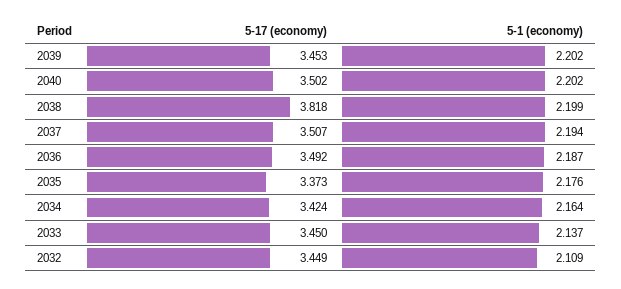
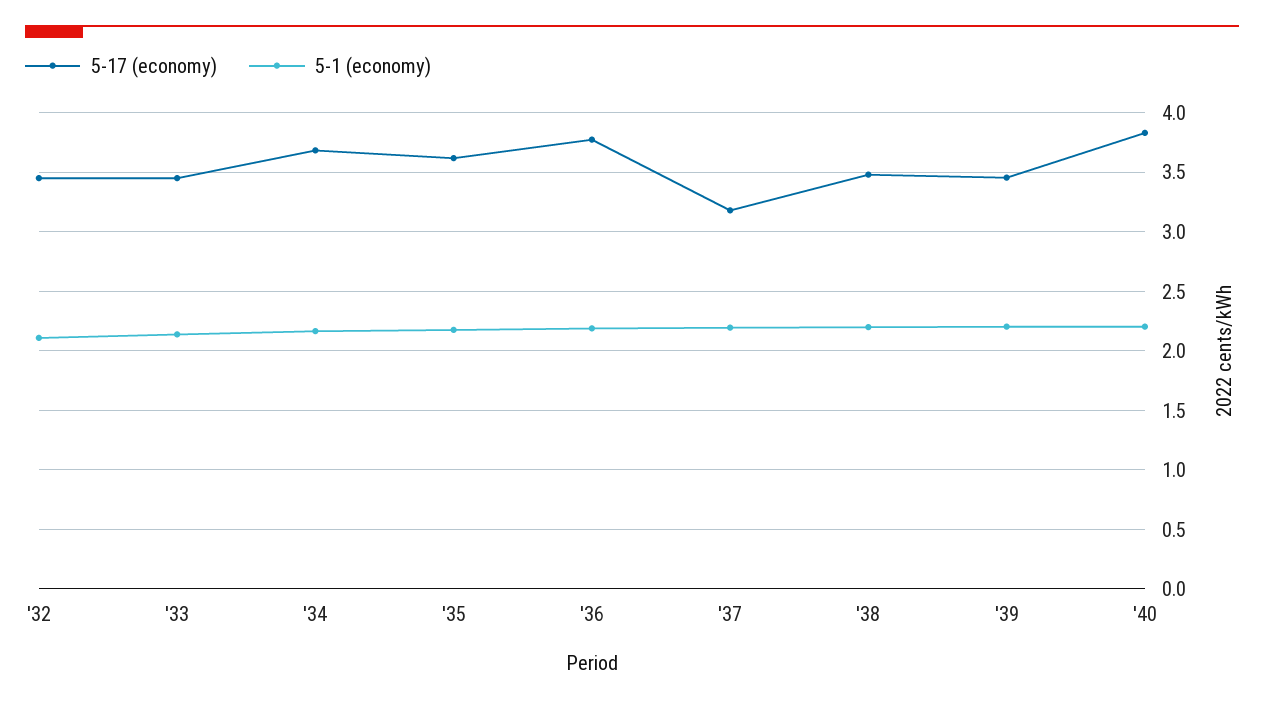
  {
    "5-17 (economy)": {
      "2039": 3.453,
-     "2040": 3.502,
+     "2040": 3.8,
-     "2038": 3.818,
+     "2038": 3.5,
-     "2037": 3.507,
+     "2037": 3.2,
-     "2036": 3.492,
+     "2036": 3.8,
-     "2035": 3.373,
+     "2035": 3.6,
-     "2034": 3.424,
+     "2034": 3.7,
      "2033": 3.45,
      "2032": 3.449
    },
    "5-1 (economy)": {
      "2039": 2.202,
      "2040": 2.202,
      "2038": 2.199,
      "2037": 2.194,
      "2036": 2.187,
      "2035": 2.176,
      "2034": 2.164,
      "2033": 2.137,
      "2032": 2.109
    }
  }

